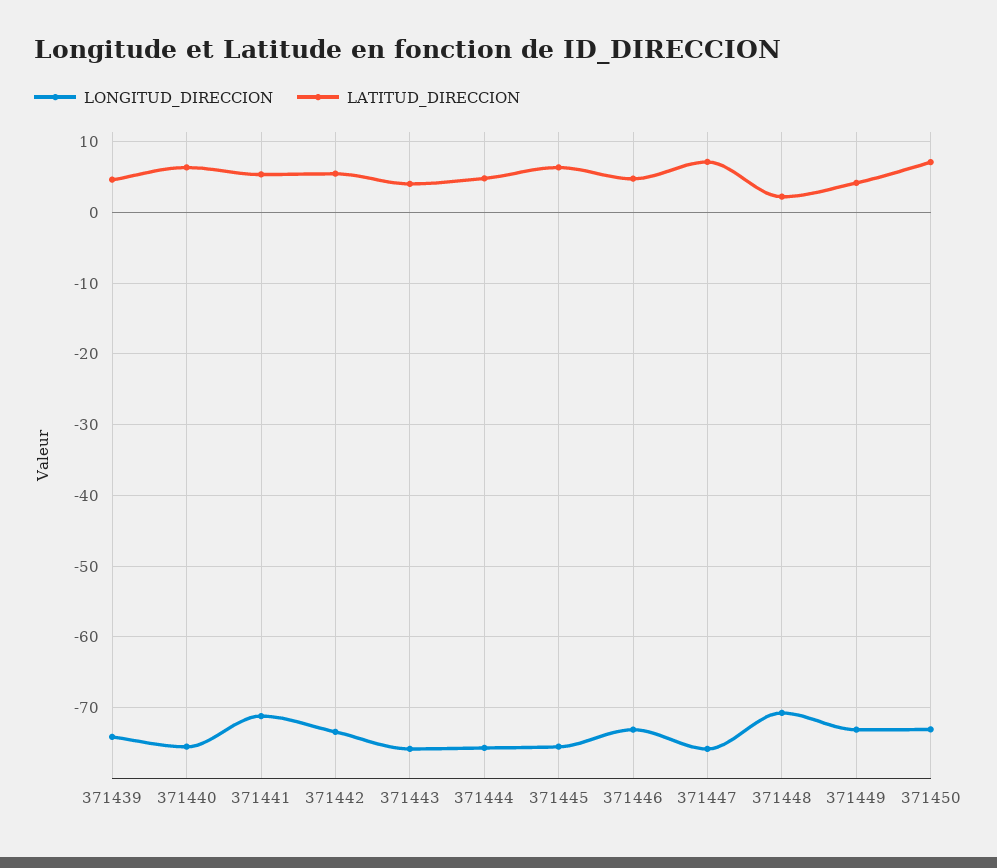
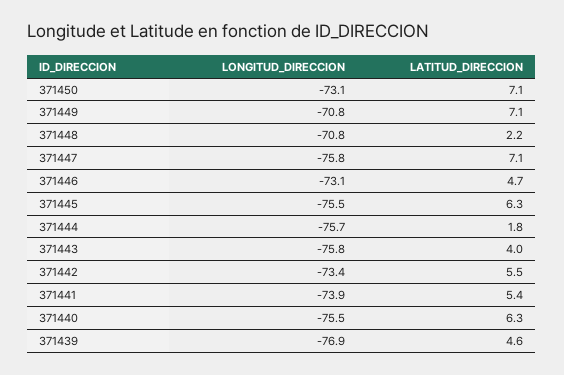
  {
    "LONGITUD_DIRECCION": {
-     "371439": -74,
+     "371439": -76.9,
      "371440": -75.5,
-     "371441": -71,
+     "371441": -73.9,
      "371442": -73.4,
      "371443": -75.8,
      "371444": -75.7,
      "371445": -75.5,
      "371446": -73.1,
      "371447": -75.8,
      "371448": -70.8,
-     "371449": -73,
+     "371449": -70.8,
      "371450": -73.1
    },
    "LATITUD_DIRECCION": {
      "371439": 4.6,
      "371440": 6.3,
      "371441": 5.4,
      "371442": 5.5,
      "371443": 4,
-     "371444": 5,
+     "371444": 1.8,
      "371445": 6.3,
      "371446": 4.7,
      "371447": 7.1,
      "371448": 2.2,
-     "371449": 4,
+     "371449": 7.1,
      "371450": 7.1
    }
  }

